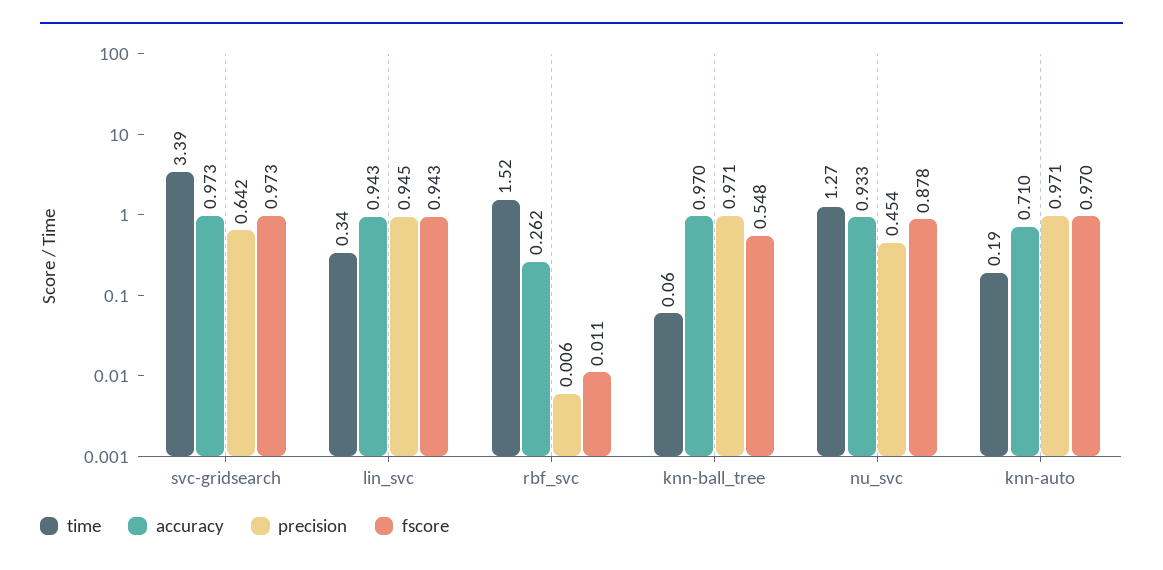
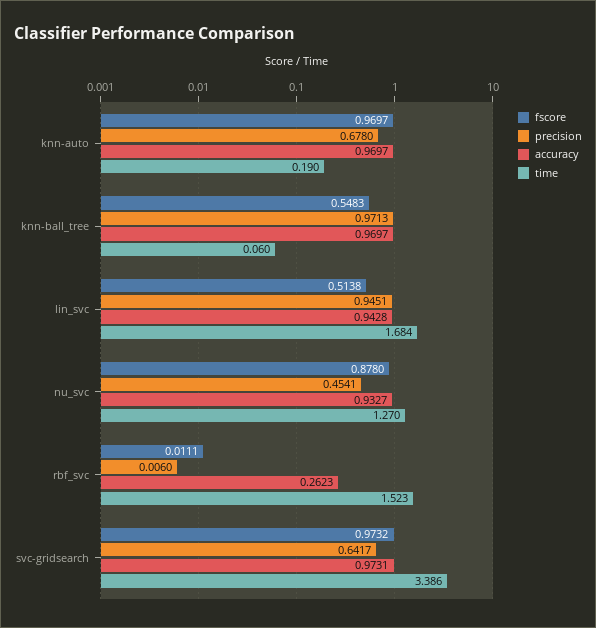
  {
    "time": {
      "svc-gridsearch": 3.386,
-     "lin_svc": 0.34,
+     "lin_svc": 1.684,
      "rbf_svc": 1.523,
      "knn-ball_tree": 0.06,
      "nu_svc": 1.27,
      "knn-auto": 0.19
    },
    "accuracy": {
      "svc-gridsearch": 0.9731,
      "lin_svc": 0.9428,
      "rbf_svc": 0.2623,
      "knn-ball_tree": 0.9697,
      "nu_svc": 0.9327,
-     "knn-auto": 0.71
+     "knn-auto": 0.9697
    },
    "precision": {
      "svc-gridsearch": 0.6417,
      "lin_svc": 0.9451,
      "rbf_svc": 0.006,
      "knn-ball_tree": 0.9713,
      "nu_svc": 0.4541,
-     "knn-auto": 0.971
+     "knn-auto": 0.678
    },
    "fscore": {
      "svc-gridsearch": 0.9732,
-     "lin_svc": 0.943,
+     "lin_svc": 0.5138,
      "rbf_svc": 0.0111,
      "knn-ball_tree": 0.5483,
      "nu_svc": 0.878,
      "knn-auto": 0.9697
    }
  }

